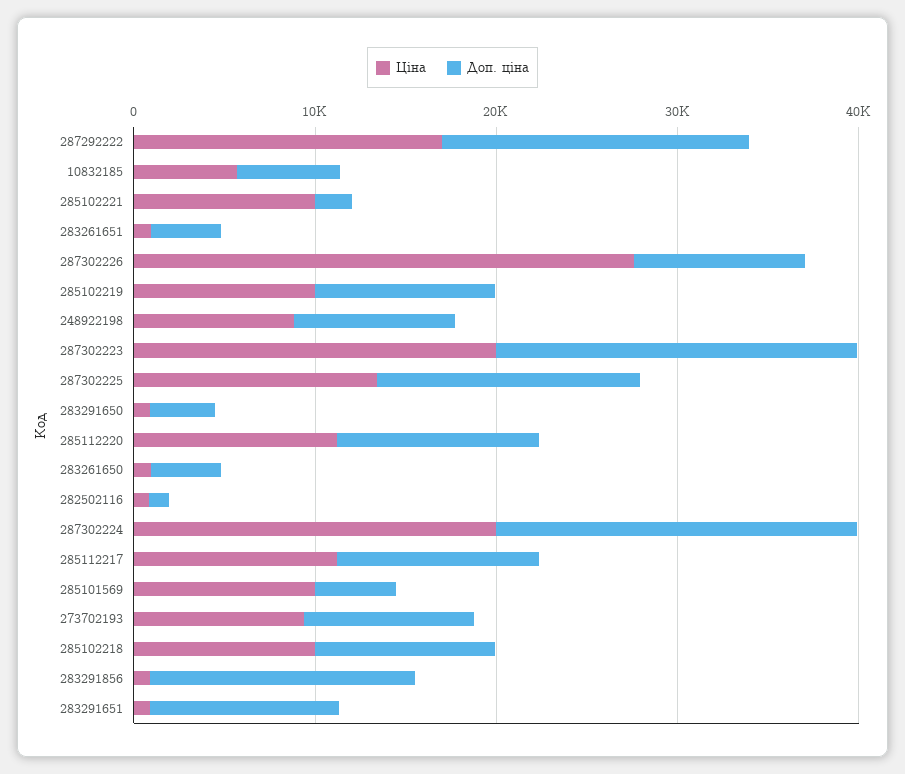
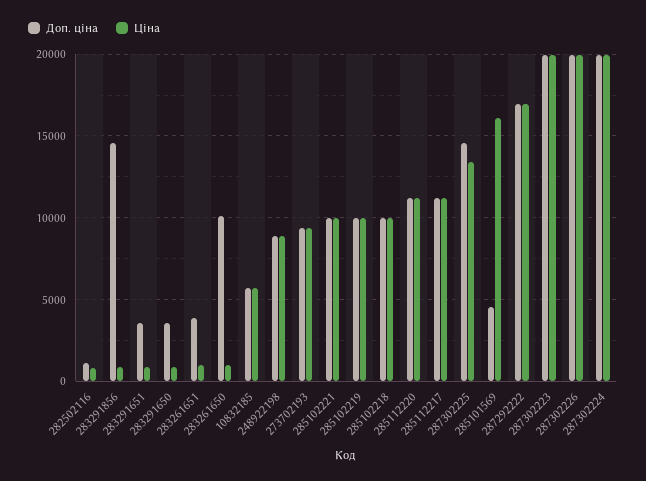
  {
    "Ціна": {
      "287292222": 17000,
      "10832185": 5500,
      "285102221": 10000,
      "283261651": 1000,
-     "287302226": 28000,
+     "287302226": 20000,
      "285102219": 10000,
      "248922198": 9000,
      "287302223": 20000,
      "287302225": 13500,
      "283291650": 1000,
      "285112220": 11000,
      "283261650": 1000,
      "282502116": 1000,
      "287302224": 20000,
      "285112217": 11000,
-     "285101569": 10000,
+     "285101569": 16000,
      "273702193": 9500,
      "285102218": 10000,
      "283291856": 1000,
      "283291651": 1000
    },
    "Доп. ціна": {
      "287292222": 17000,
      "10832185": 5500,
-     "285102221": 2000,
+     "285102221": 10000,
      "283261651": 4000,
-     "287302226": 10000,
+     "287302226": 20000,
      "285102219": 10000,
      "248922198": 9000,
      "287302223": 20000,
      "287302225": 14500,
      "283291650": 3500,
      "285112220": 11000,
-     "283261650": 4000,
+     "283261650": 10000,
      "282502116": 1000,
      "287302224": 20000,
      "285112217": 11000,
      "285101569": 4500,
      "273702193": 9500,
      "285102218": 10000,
      "283291856": 14500,
-     "283291651": 10000
+     "283291651": 3500
    }
  }

